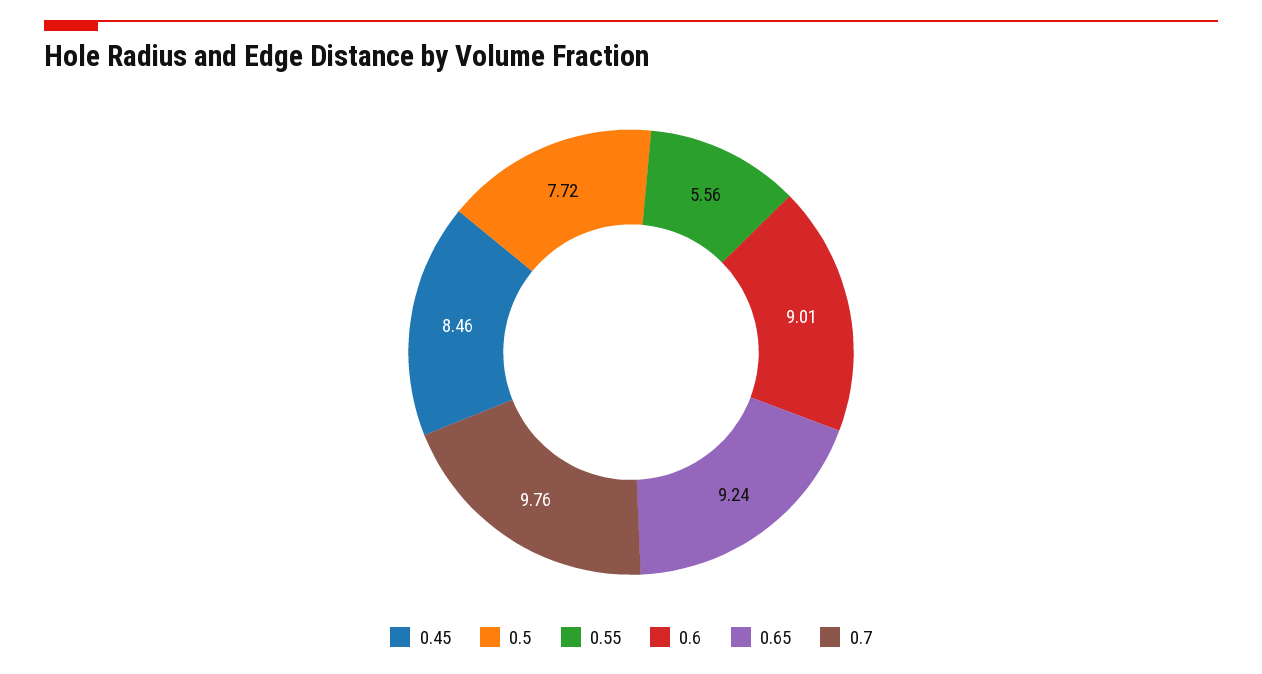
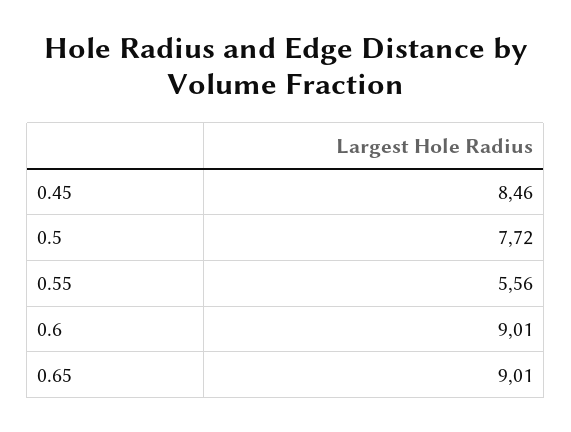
  {
    "0.45": 8.46,
    "0.5": 7.72,
    "0.55": 5.56,
    "0.6": 9.01,
-   "0.65": 9.24,
+   "0.65": 9.01
-   "0.7": 9.76
  }

